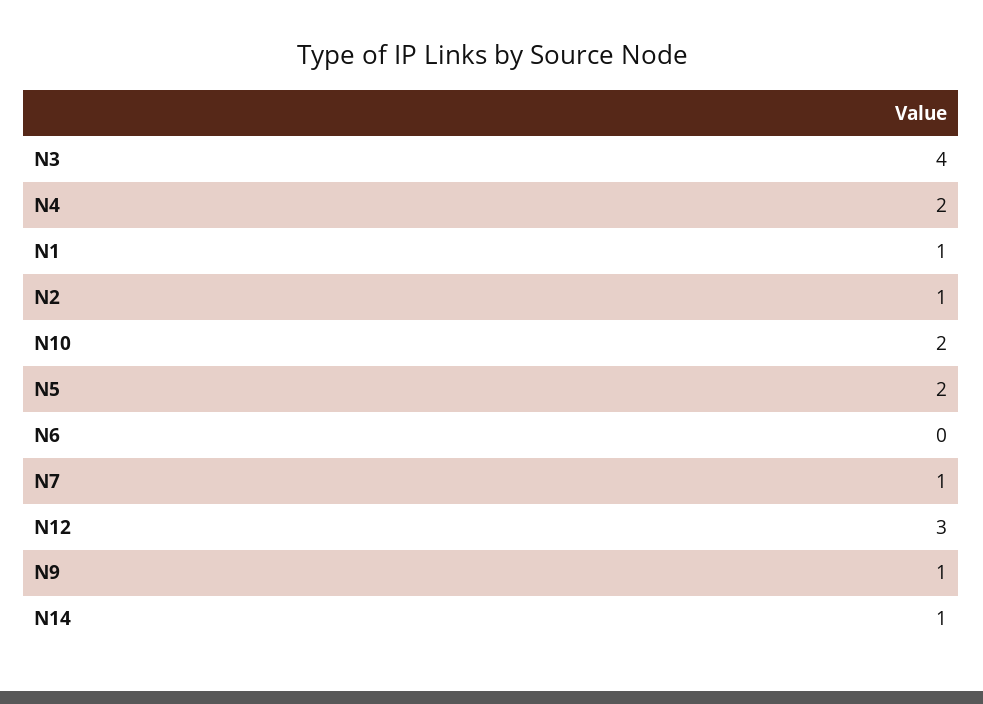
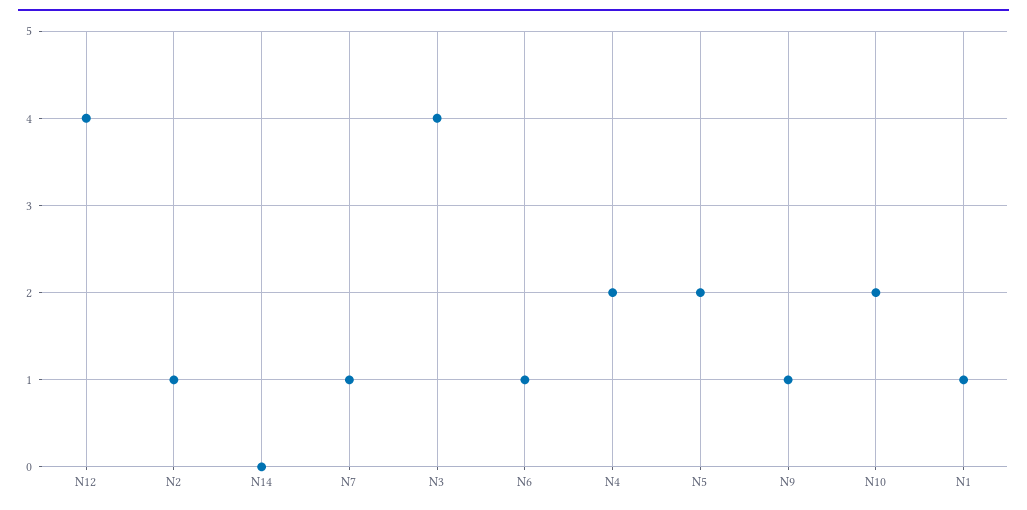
  {
    "N3": 4,
    "N4": 2,
    "N1": 1,
    "N2": 1,
    "N10": 2,
    "N5": 2,
-   "N6": 0,
+   "N6": 1,
    "N7": 1,
-   "N12": 3,
+   "N12": 4,
    "N9": 1,
-   "N14": 1
+   "N14": 0
  }

